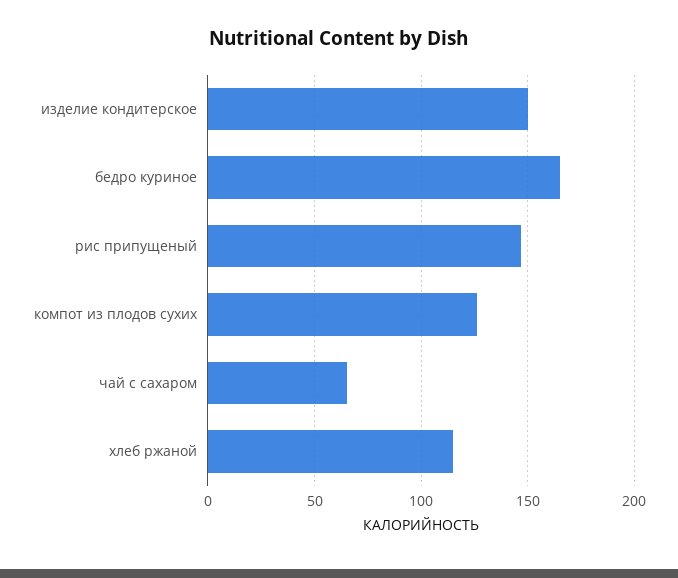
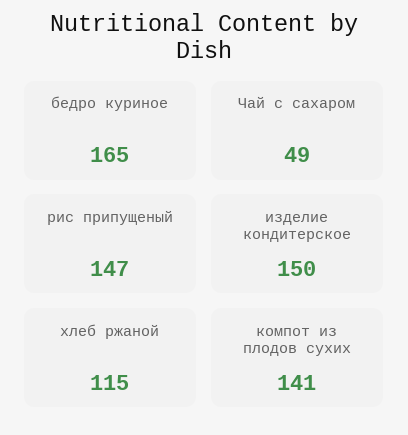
  {
    "изделие кондитерское": 150,
    "бедро куриное": 165,
    "рис припущеный": 147,
-   "компот из плодов сухих": 125,
+   "компот из плодов сухих": 141,
-   "чай с сахаром": 65,
+   "чай с сахаром": 49,
    "хлеб ржаной": 115
  }

